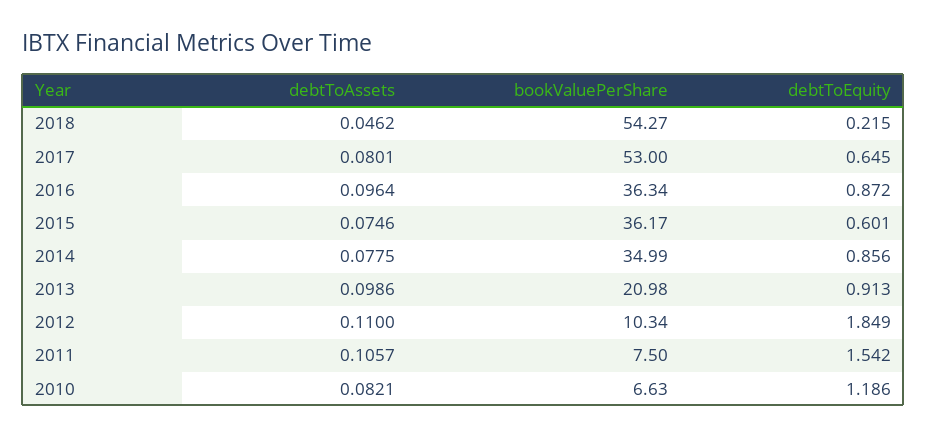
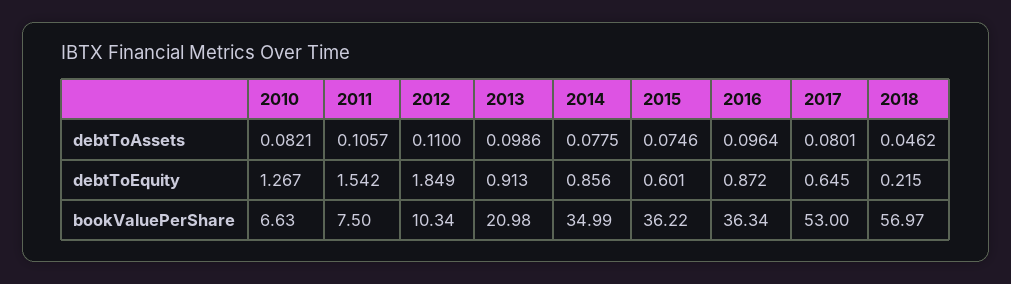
  {
    "debtToAssets": {
      "2018": 0.0462,
      "2017": 0.0801,
      "2016": 0.0964,
      "2015": 0.0746,
      "2014": 0.0775,
      "2013": 0.0986,
      "2012": 0.11,
      "2011": 0.1057,
      "2010": 0.0821
    },
    "bookValuePerShare": {
-     "2018": 54.27,
+     "2018": 56.97,
      "2017": 53,
      "2016": 36.34,
-     "2015": 36.17,
+     "2015": 36.22,
      "2014": 34.99,
      "2013": 20.98,
      "2012": 10.34,
      "2011": 7.5,
      "2010": 6.63
    },
    "debtToEquity": {
      "2018": 0.215,
      "2017": 0.645,
      "2016": 0.872,
      "2015": 0.601,
      "2014": 0.856,
      "2013": 0.913,
      "2012": 1.849,
      "2011": 1.542,
-     "2010": 1.186
+     "2010": 1.267
    }
  }

